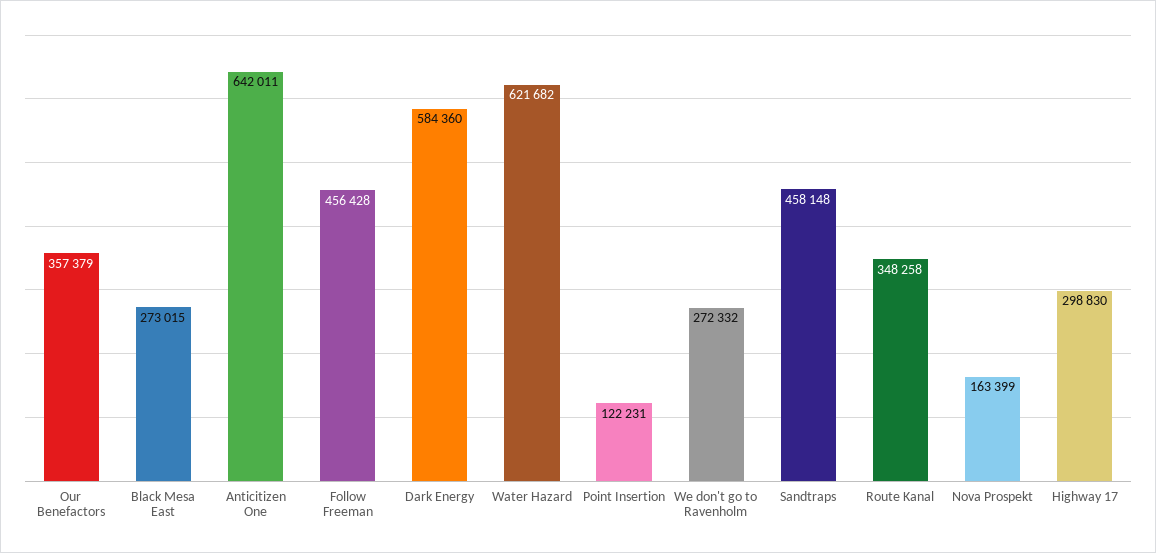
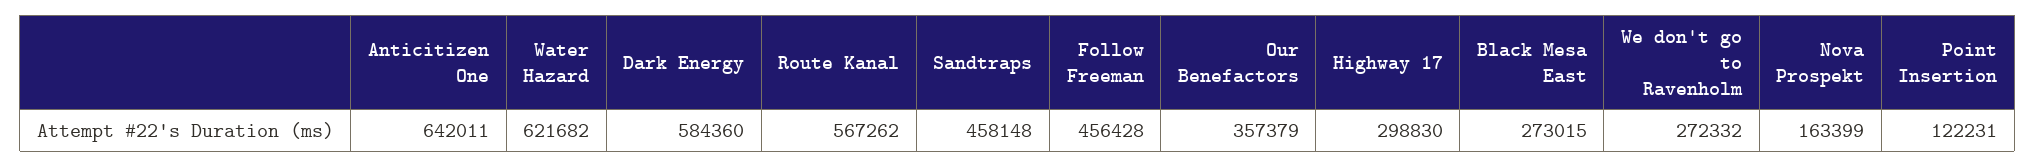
  {
    "Our Benefactors": 357379,
    "Black Mesa East": 273015,
    "Anticitizen One": 642011,
    "Follow Freeman": 456428,
    "Dark Energy": 584360,
    "Water Hazard": 621682,
    "Point Insertion": 122231,
    "We don't go to Ravenholm": 272332,
    "Sandtraps": 458148,
-   "Route Kanal": 348258,
+   "Route Kanal": 567262,
    "Nova Prospekt": 163399,
    "Highway 17": 298830
  }

